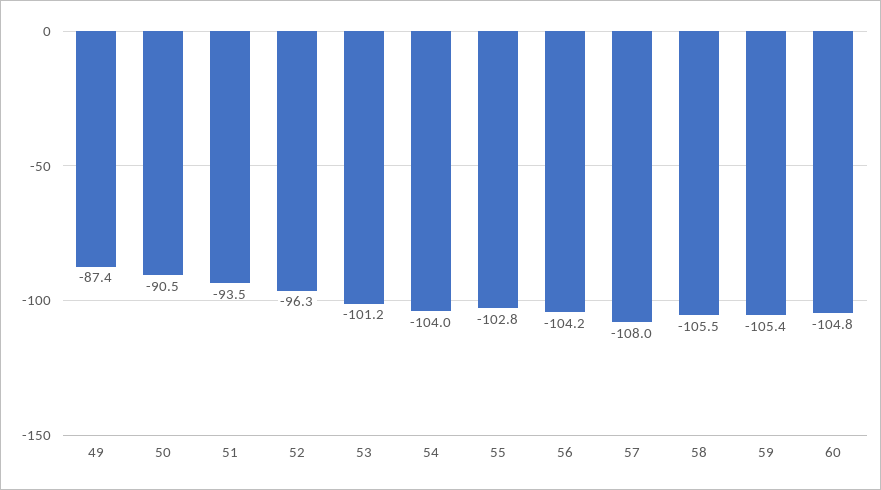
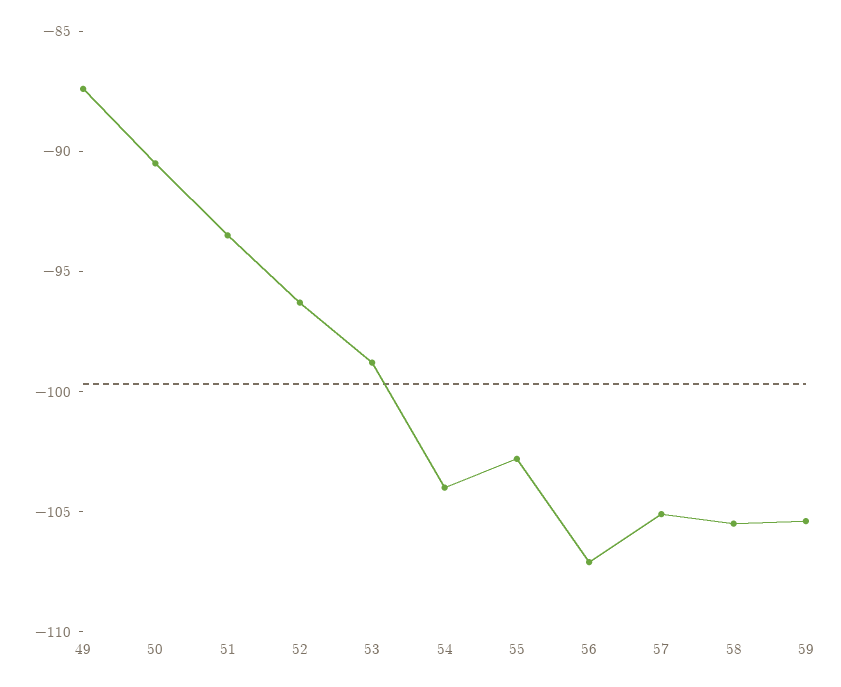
  {
    "49": -87.4,
    "50": -90.5,
    "51": -93.5,
    "52": -96.3,
-   "53": -101.2,
+   "53": -99,
    "54": -104,
    "55": -102.8,
-   "56": -104.2,
+   "56": -107,
-   "57": -108,
+   "57": -105,
    "58": -105.5,
-   "59": -105.4,
+   "59": -105.4
-   "60": -104.8
  }

